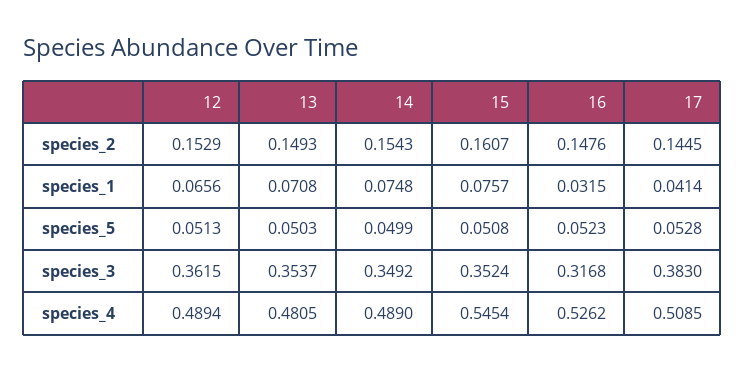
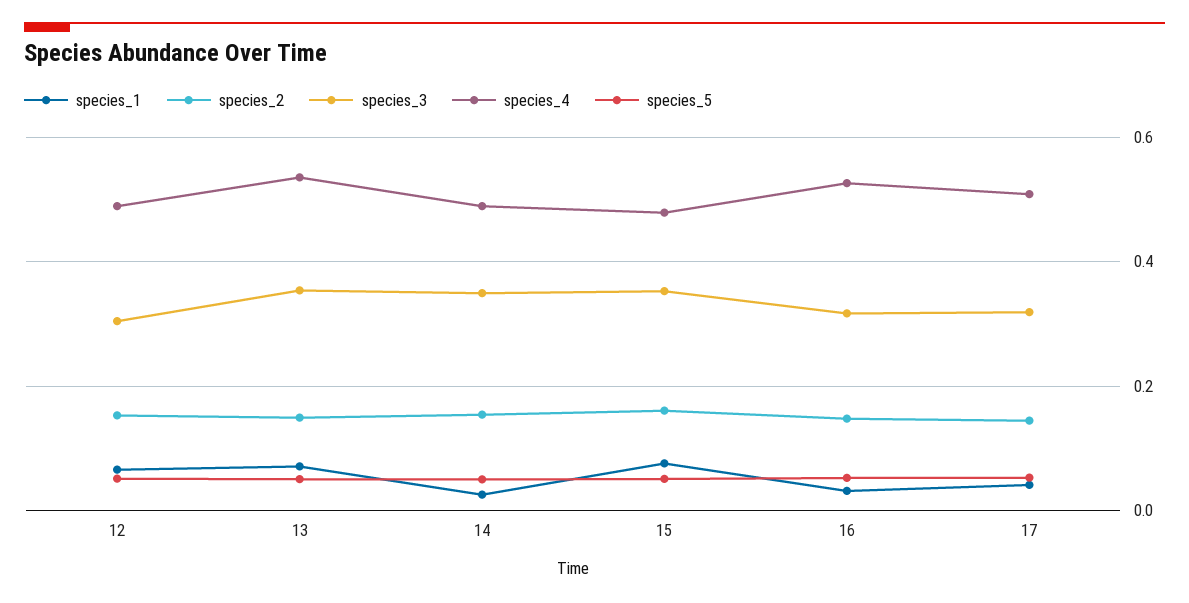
  {
    "species_2": {
      "12": 0.1529,
      "13": 0.1493,
      "14": 0.1543,
      "15": 0.1607,
      "16": 0.1476,
      "17": 0.1445
    },
    "species_1": {
      "12": 0.0656,
      "13": 0.0708,
-     "14": 0.0748,
+     "14": 0.02,
      "15": 0.0757,
      "16": 0.0315,
      "17": 0.0414
    },
    "species_5": {
      "12": 0.0513,
      "13": 0.0503,
      "14": 0.0499,
      "15": 0.0508,
      "16": 0.0523,
      "17": 0.0528
    },
    "species_3": {
-     "12": 0.3615,
+     "12": 0.3,
      "13": 0.3537,
      "14": 0.3492,
      "15": 0.3524,
      "16": 0.3168,
-     "17": 0.383
+     "17": 0.32
    },
    "species_4": {
      "12": 0.4894,
-     "13": 0.4805,
+     "13": 0.54,
      "14": 0.489,
-     "15": 0.5454,
+     "15": 0.48,
      "16": 0.5262,
      "17": 0.5085
    }
  }

